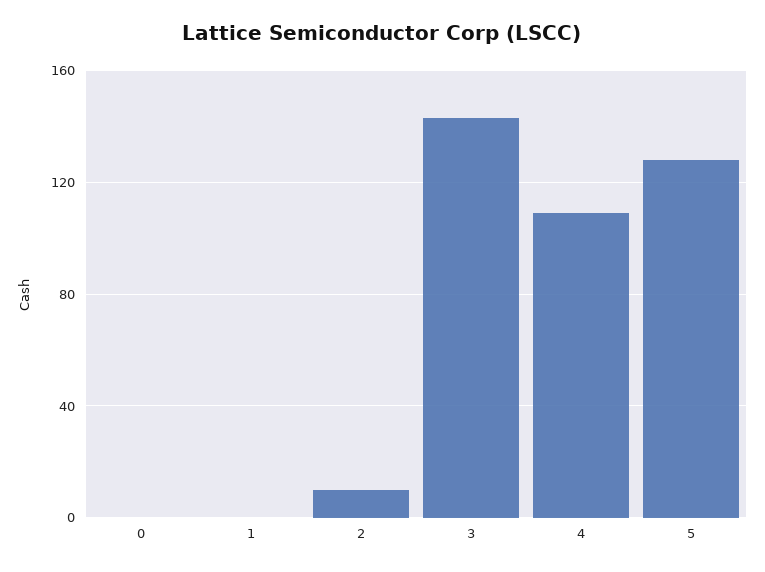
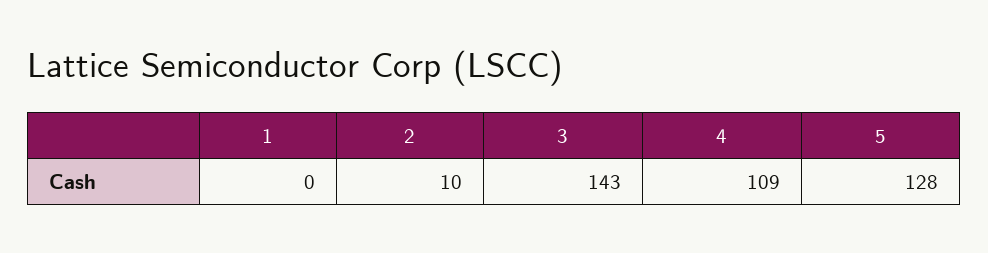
  {
-   "0": 0,
    "1": 0,
    "2": 10,
    "3": 143,
    "4": 109,
    "5": 128
  }

